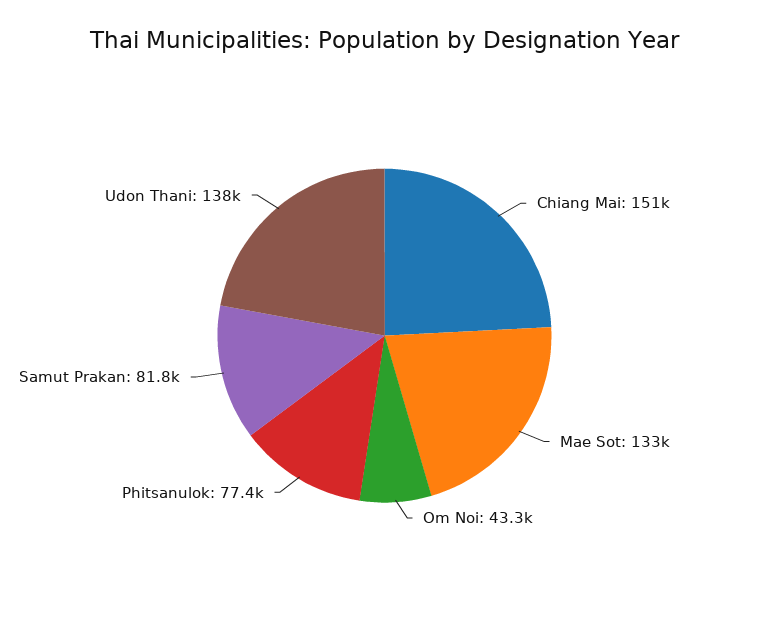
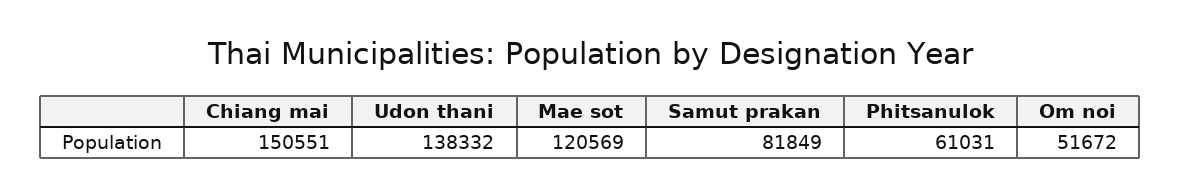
  {
    "Chiang Mai": 150551,
-   "Mae Sot": 133000,
+   "Mae Sot": 120569,
-   "Om Noi": 43300,
+   "Om Noi": 51672,
-   "Phitsanulok": 77400,
+   "Phitsanulok": 61031,
    "Samut Prakan": 81849,
    "Udon Thani": 138332
  }

